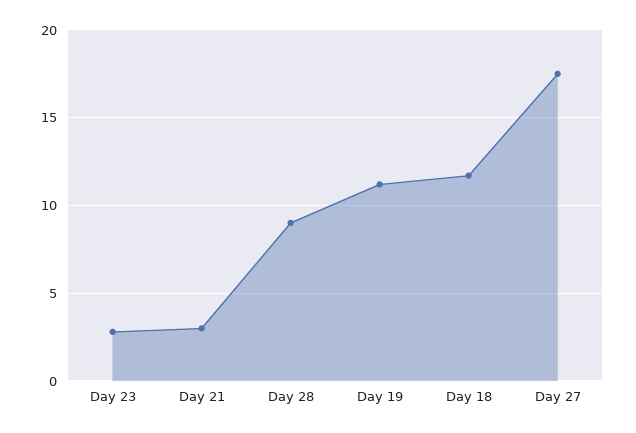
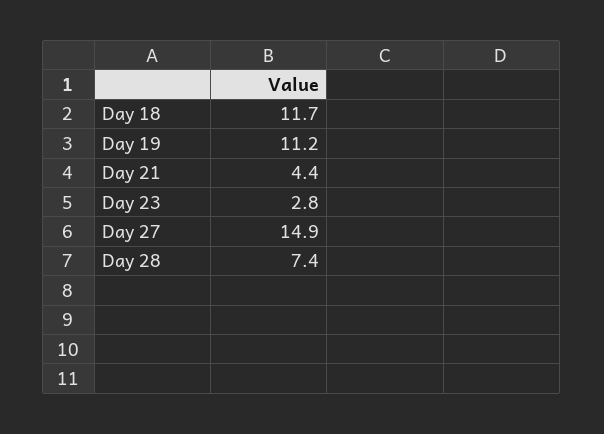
  {
    "Day 23": 2.8,
-   "Day 21": 3,
+   "Day 21": 4.4,
-   "Day 28": 9,
+   "Day 28": 7.4,
    "Day 19": 11.2,
    "Day 18": 11.7,
-   "Day 27": 17.5
+   "Day 27": 14.9
  }

